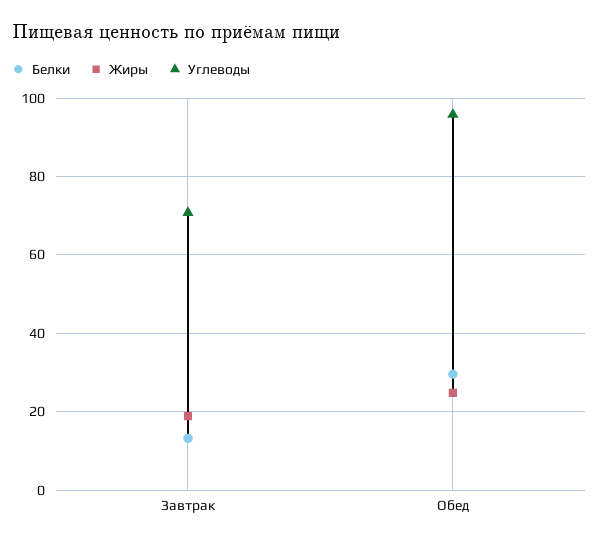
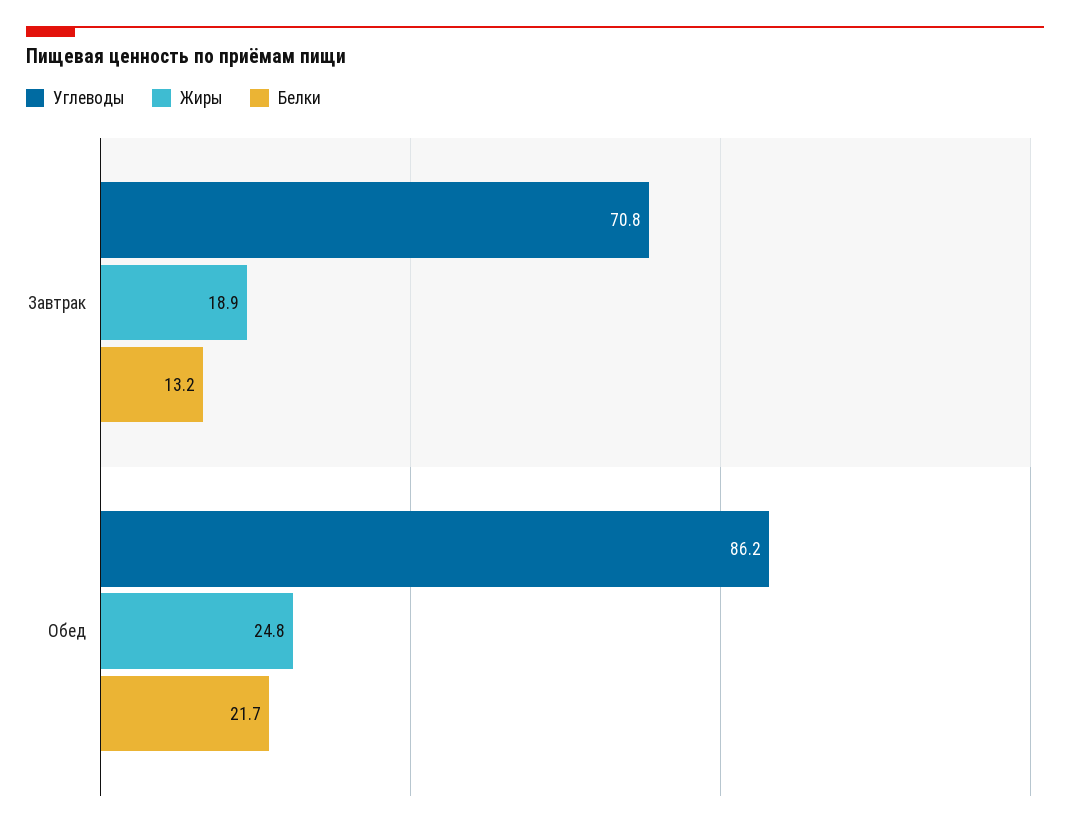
  {
    "Белки": {
      "Завтрак": 13.2,
-     "Обед": 30
+     "Обед": 21.7
    },
    "Жиры": {
      "Завтрак": 18.9,
      "Обед": 24.8
    },
    "Углеводы": {
      "Завтрак": 70.8,
-     "Обед": 96
+     "Обед": 86.2
    }
  }

